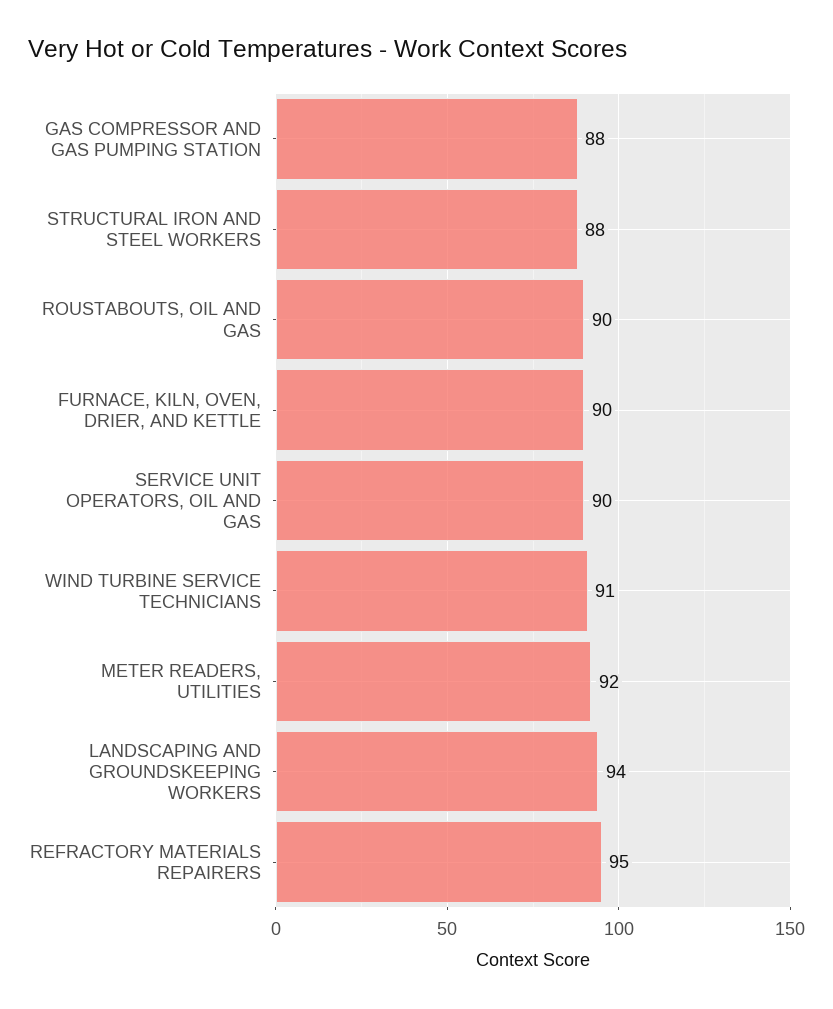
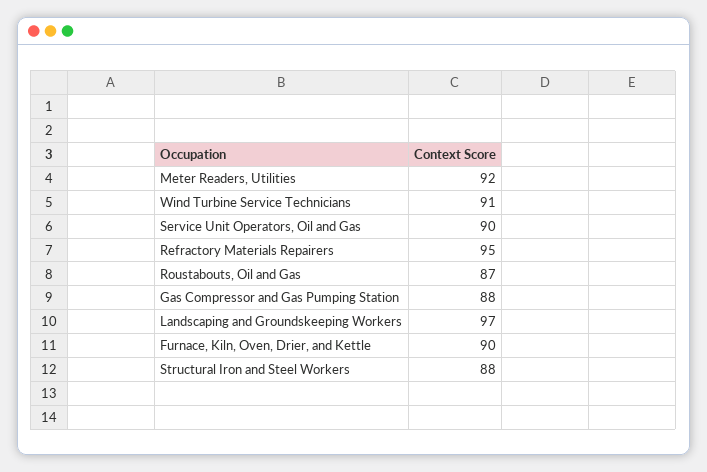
  {
    "GAS COMPRESSOR AND GAS PUMPING STATION": 88,
    "STRUCTURAL IRON AND STEEL WORKERS": 88,
-   "ROUSTABOUTS, OIL AND GAS": 90,
+   "ROUSTABOUTS, OIL AND GAS": 87,
    "FURNACE, KILN, OVEN, DRIER, AND KETTLE": 90,
    "SERVICE UNIT OPERATORS, OIL AND GAS": 90,
    "WIND TURBINE SERVICE TECHNICIANS": 91,
    "METER READERS, UTILITIES": 92,
-   "LANDSCAPING AND GROUNDSKEEPING WORKERS": 94,
+   "LANDSCAPING AND GROUNDSKEEPING WORKERS": 97,
    "REFRACTORY MATERIALS REPAIRERS": 95
  }

